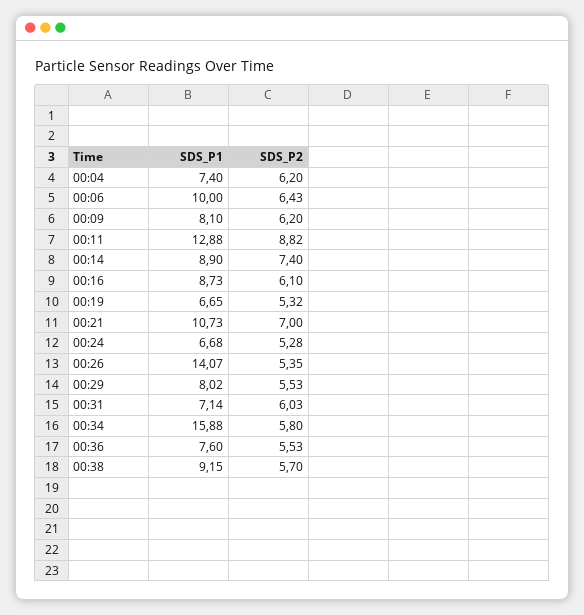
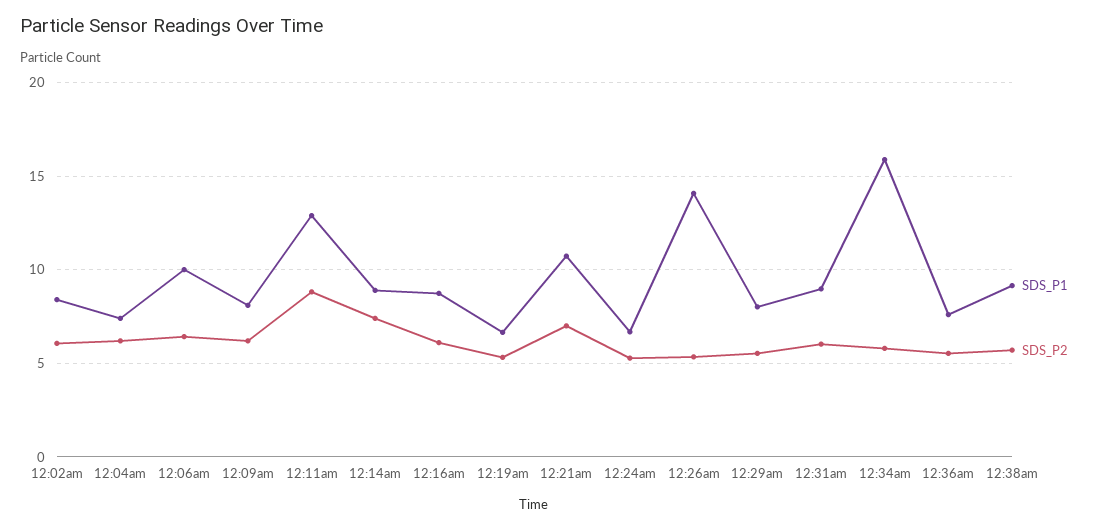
  {
    "SDS_P1": {
      "00:04": 7.4,
      "00:06": 10,
      "00:09": 8.1,
      "00:11": 12.88,
      "00:14": 8.9,
      "00:16": 8.73,
      "00:19": 6.65,
      "00:21": 10.73,
      "00:24": 6.68,
      "00:26": 14.07,
      "00:29": 8.02,
-     "00:31": 7.14,
+     "00:31": 9,
      "00:34": 15.88,
      "00:36": 7.6,
-     "00:38": 9.15
+     "00:38": 9.15,
+     "12:02am": 8.5
    },
    "SDS_P2": {
      "00:04": 6.2,
      "00:06": 6.43,
      "00:09": 6.2,
      "00:11": 8.82,
      "00:14": 7.4,
      "00:16": 6.1,
      "00:19": 5.32,
      "00:21": 7,
      "00:24": 5.28,
      "00:26": 5.35,
      "00:29": 5.53,
      "00:31": 6.03,
      "00:34": 5.8,
      "00:36": 5.53,
-     "00:38": 5.7
+     "00:38": 5.7,
+     "12:02am": 6
    }
  }

